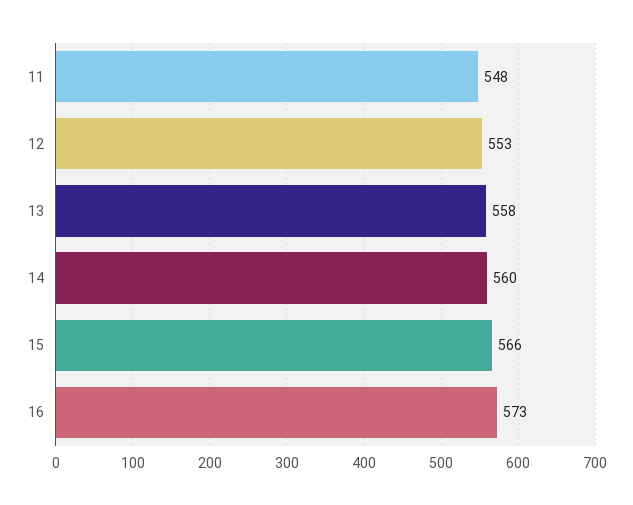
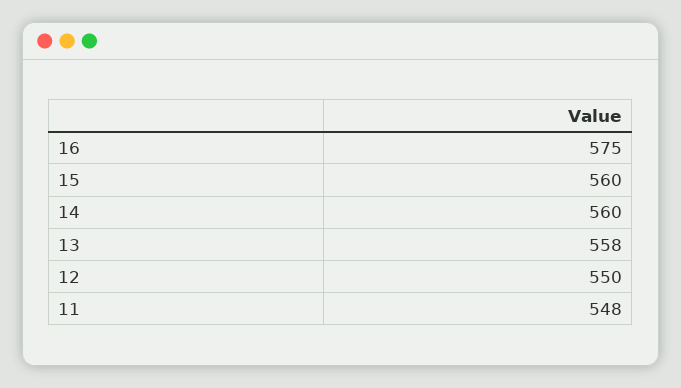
  {
    "11": 548,
-   "12": 553,
+   "12": 550,
    "13": 558,
    "14": 560,
-   "15": 566,
+   "15": 560,
-   "16": 573
+   "16": 575
  }

